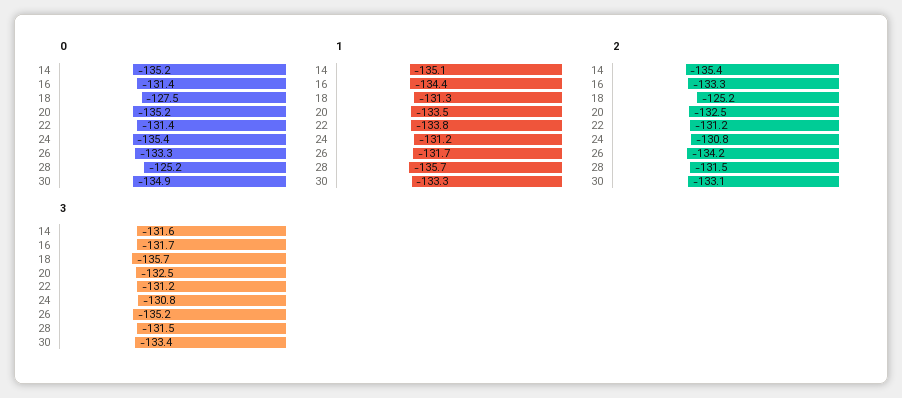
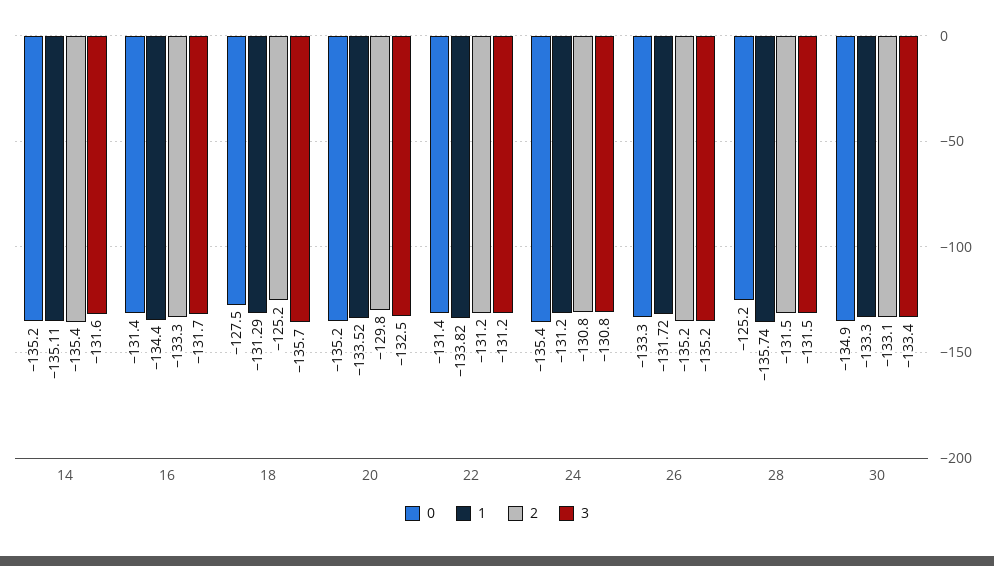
  {
    "0": {
      "14": -135.2,
      "16": -131.4,
      "18": -127.5,
      "20": -135.2,
      "22": -131.4,
      "24": -135.4,
      "26": -133.3,
      "28": -125.2,
      "30": -134.9
    },
    "1": {
      "14": -135.11,
      "16": -134.4,
      "18": -131.29,
      "20": -133.52,
      "22": -133.82,
      "24": -131.2,
      "26": -131.72,
      "28": -135.74,
      "30": -133.3
    },
    "2": {
      "14": -135.4,
      "16": -133.3,
      "18": -125.2,
-     "20": -132.5,
+     "20": -129.8,
      "22": -131.2,
      "24": -130.8,
-     "26": -134.2,
+     "26": -135.2,
      "28": -131.5,
      "30": -133.1
    },
    "3": {
      "14": -131.6,
      "16": -131.7,
      "18": -135.7,
      "20": -132.5,
      "22": -131.2,
      "24": -130.8,
      "26": -135.2,
      "28": -131.5,
      "30": -133.4
    }
  }

